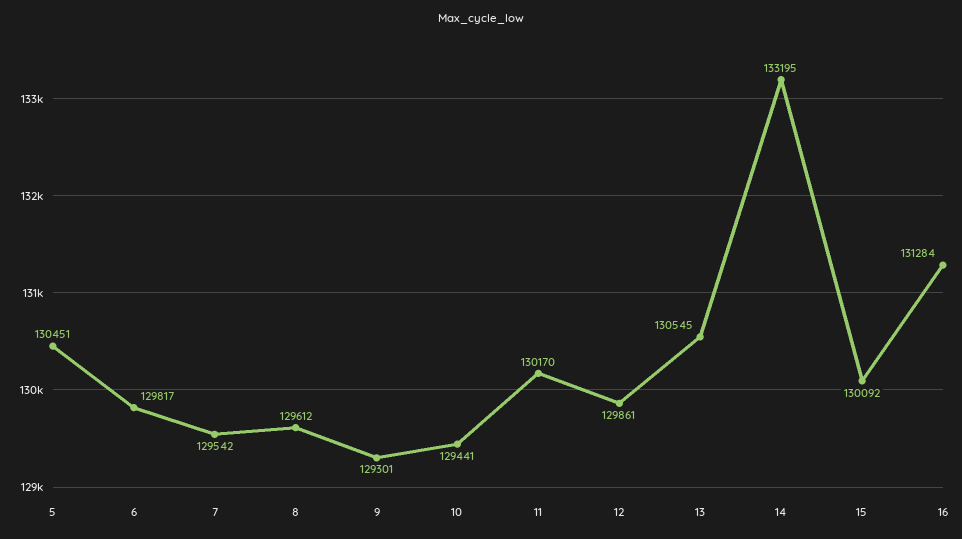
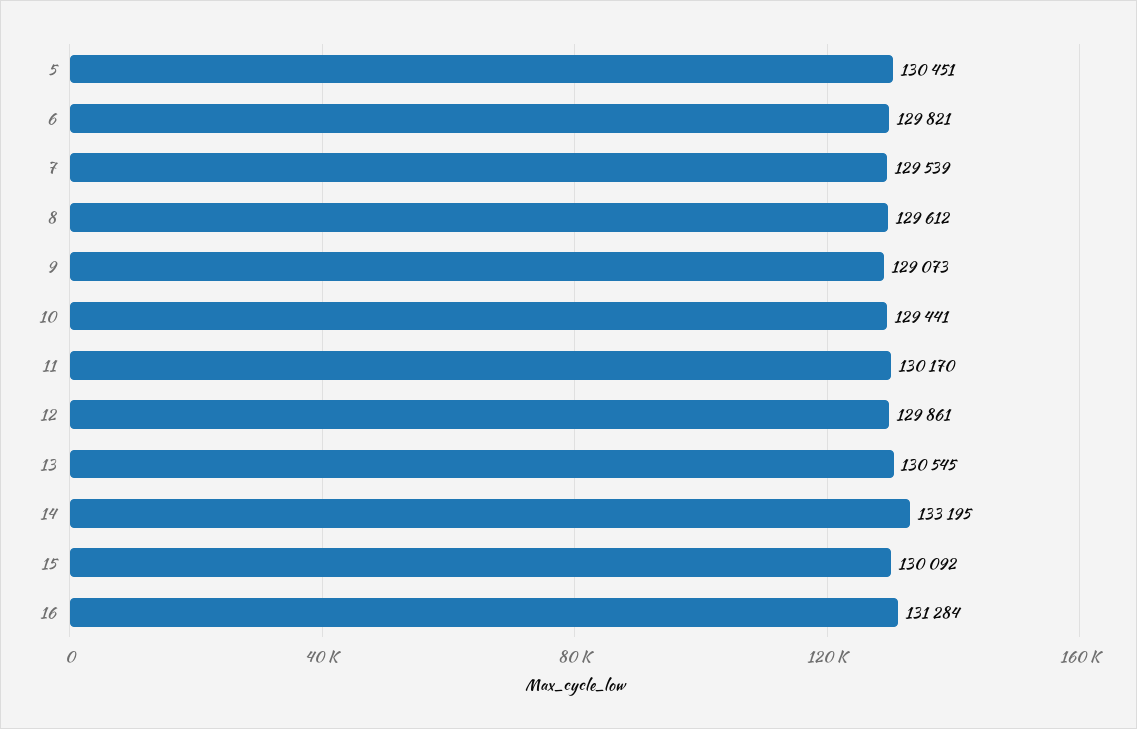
  {
    "5": 130451,
-   "6": 129817,
+   "6": 129821,
-   "7": 129542,
+   "7": 129539,
    "8": 129612,
-   "9": 129301,
+   "9": 129073,
    "10": 129441,
    "11": 130170,
    "12": 129861,
    "13": 130545,
    "14": 133195,
    "15": 130092,
    "16": 131284
  }

